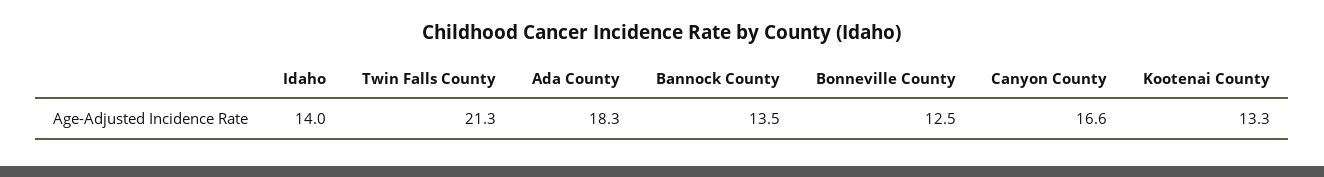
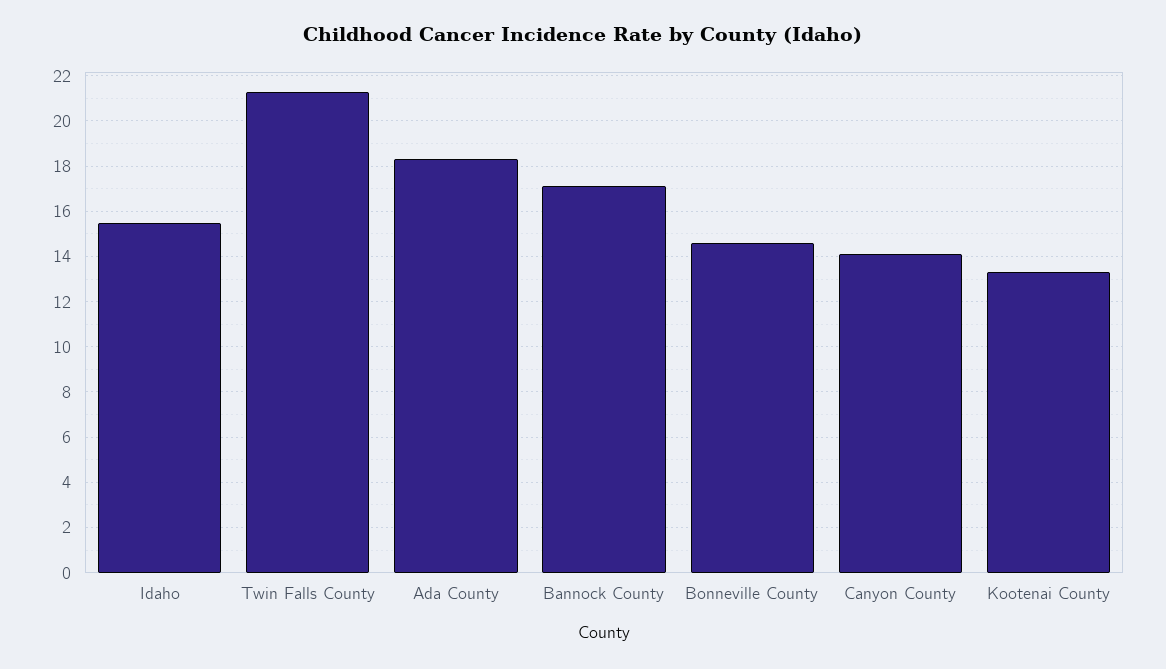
  {
-   "Idaho": 14,
+   "Idaho": 15.5,
    "Twin Falls County": 21.3,
    "Ada County": 18.3,
-   "Bannock County": 13.5,
+   "Bannock County": 17,
-   "Bonneville County": 12.5,
+   "Bonneville County": 14.5,
-   "Canyon County": 16.6,
+   "Canyon County": 14,
    "Kootenai County": 13.3
  }

